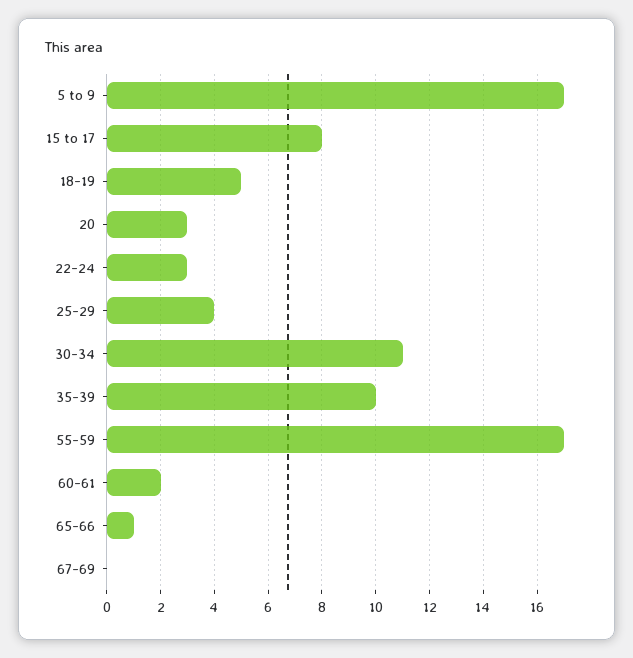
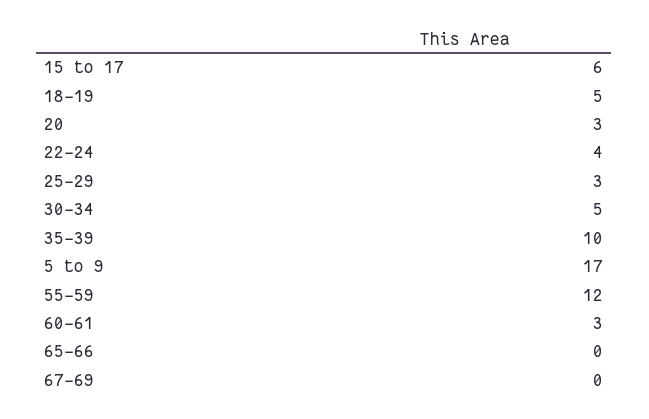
  {
    "5 to 9": 17,
-   "15 to 17": 8,
+   "15 to 17": 6,
    "18-19": 5,
    "20": 3,
-   "22-24": 3,
+   "22-24": 4,
-   "25-29": 4,
+   "25-29": 3,
-   "30-34": 11,
+   "30-34": 5,
    "35-39": 10,
-   "55-59": 17,
+   "55-59": 12,
-   "60-61": 2,
+   "60-61": 3,
-   "65-66": 1,
+   "65-66": 0,
    "67-69": 0
  }

